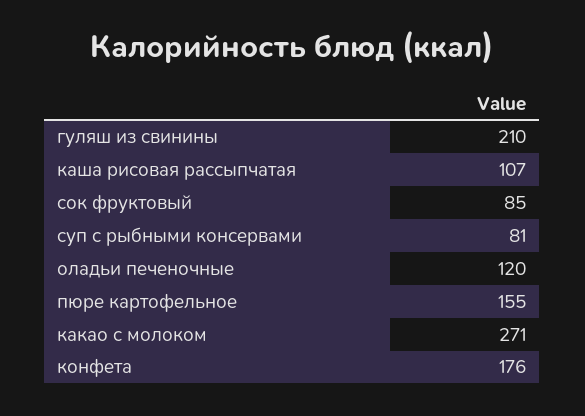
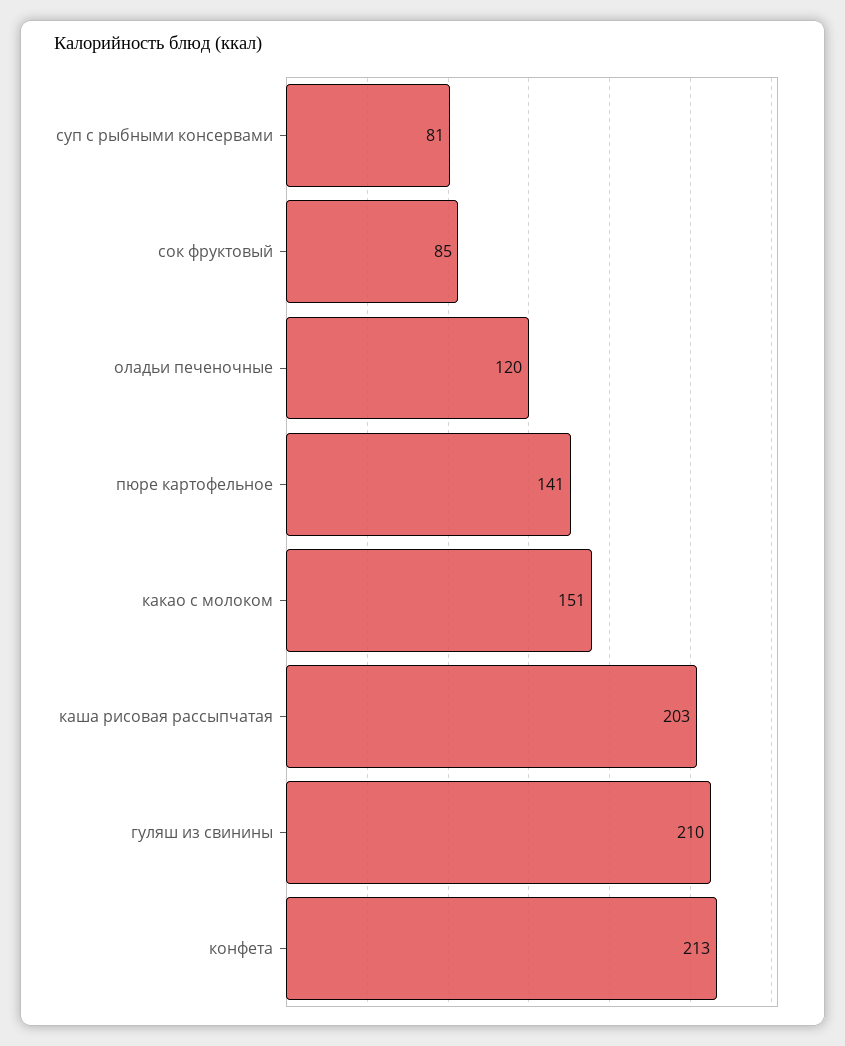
  {
    "гуляш из свинины": 210,
-   "каша рисовая рассыпчатая": 107,
+   "каша рисовая рассыпчатая": 203,
    "сок фруктовый": 85,
    "суп с рыбными консервами": 81,
    "оладьи печеночные": 120,
-   "пюре картофельное": 155,
+   "пюре картофельное": 141,
-   "какао с молоком": 271,
+   "какао с молоком": 151,
-   "конфета": 176
+   "конфета": 213
  }

